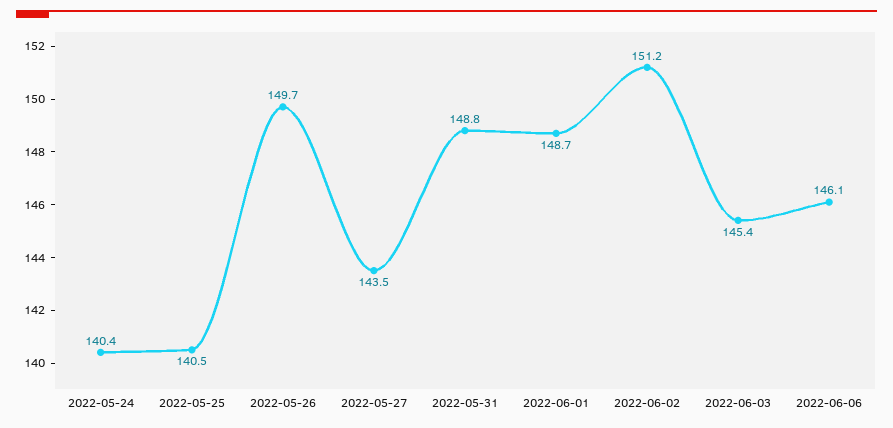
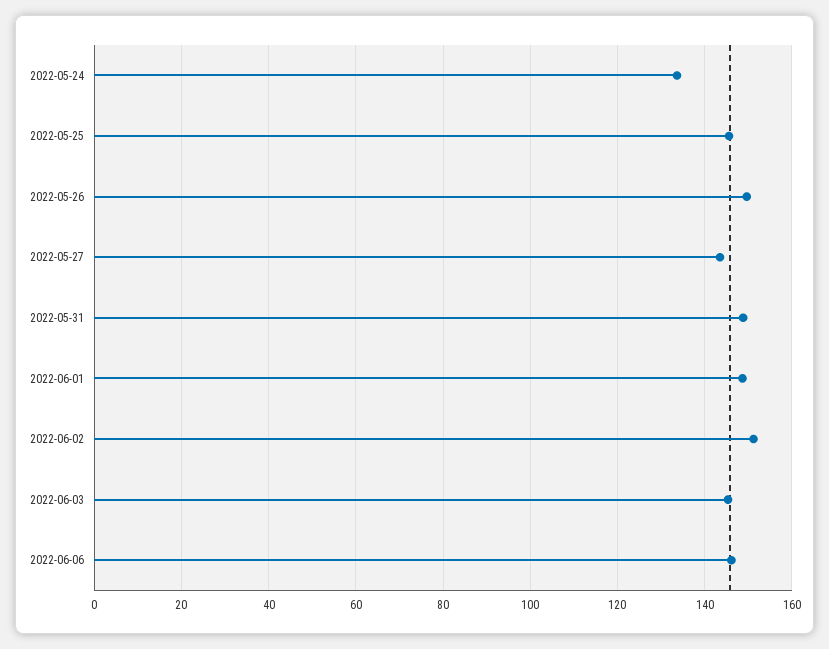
  {
-   "2022-05-24": 140.4,
+   "2022-05-24": 134,
-   "2022-05-25": 140.5,
+   "2022-05-25": 146,
    "2022-05-26": 149.7,
    "2022-05-27": 143.5,
    "2022-05-31": 148.8,
    "2022-06-01": 148.7,
    "2022-06-02": 151.2,
    "2022-06-03": 145.4,
    "2022-06-06": 146.1
  }

